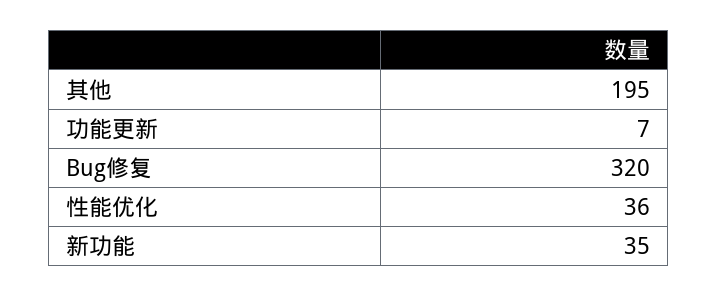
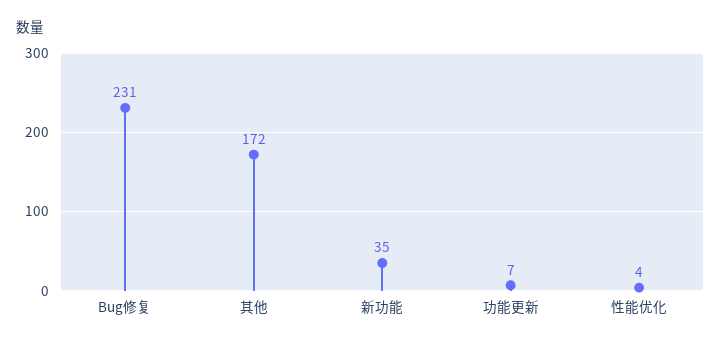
  {
-   "其他": 195,
+   "其他": 172,
    "功能更新": 7,
-   "Bug修复": 320,
+   "Bug修复": 231,
-   "性能优化": 36,
+   "性能优化": 4,
    "新功能": 35
  }

